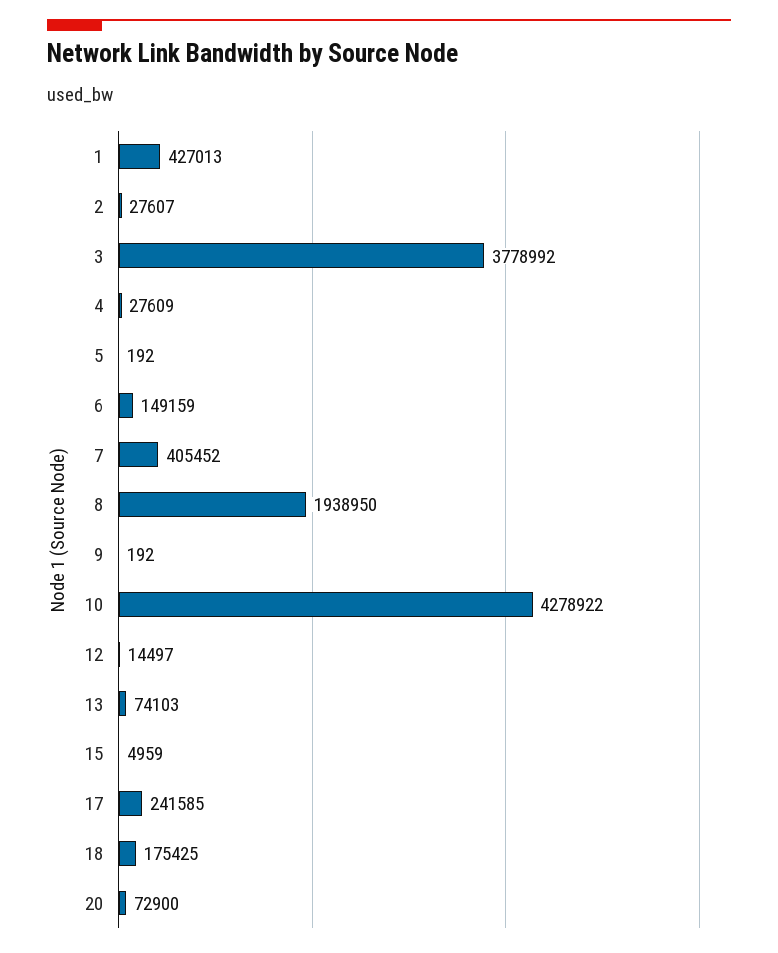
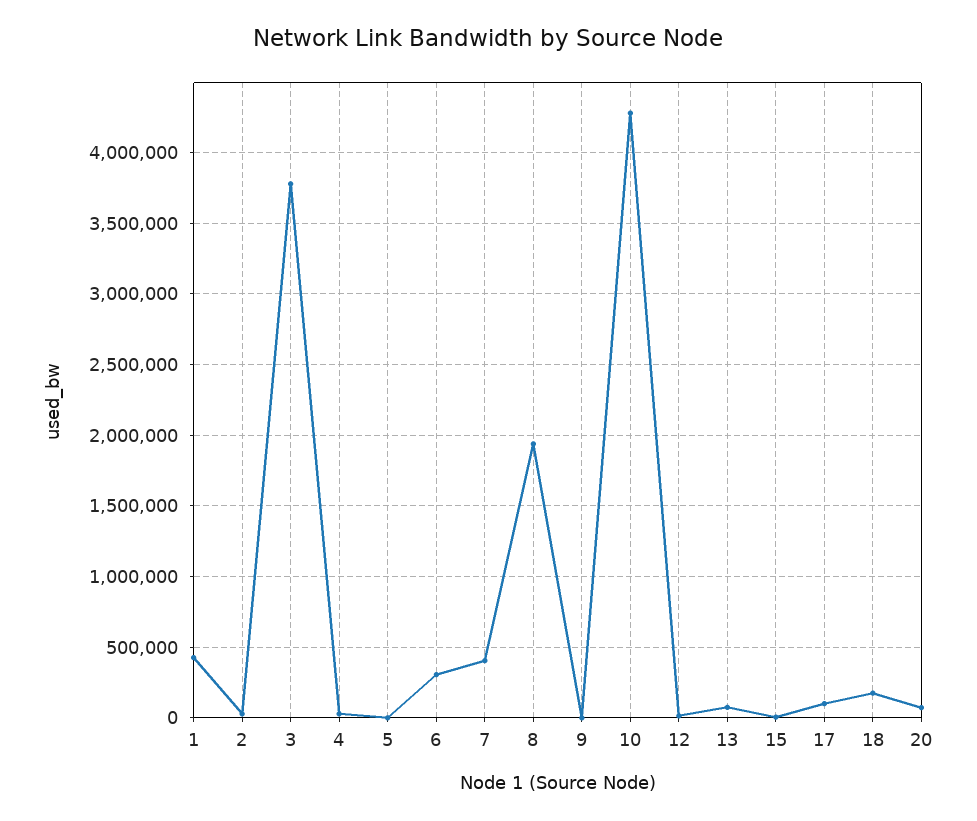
  {
    "1": 427013,
    "2": 27607,
    "3": 3778992,
    "4": 27609,
    "5": 192,
-   "6": 149159,
+   "6": 300000,
    "7": 405452,
    "8": 1938950,
    "9": 192,
    "10": 4278922,
    "12": 14497,
    "13": 74103,
    "15": 4959,
-   "17": 241585,
+   "17": 100000,
    "18": 175425,
    "20": 72900
  }

